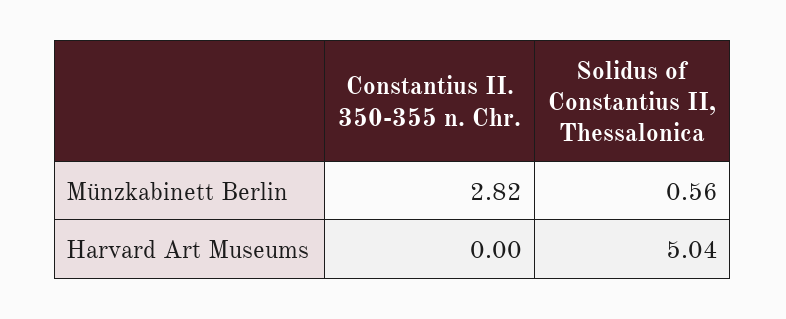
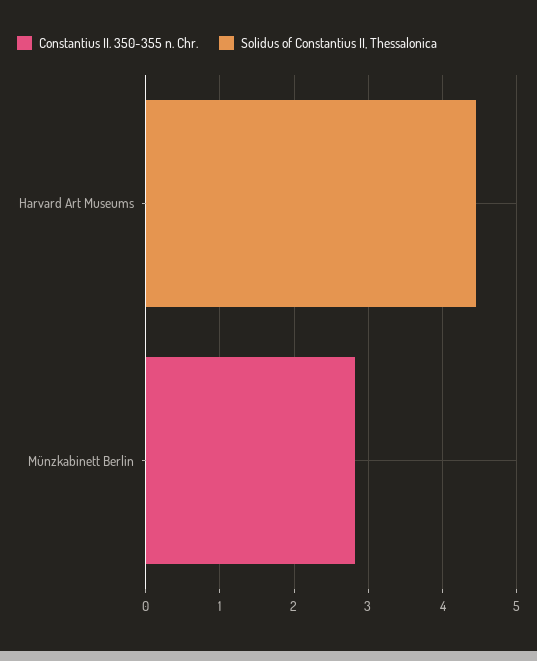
  {
    "Constantius II. 350-355 n. Chr.": {
      "Münzkabinett Berlin": 2.82,
      "Harvard Art Museums": 0
    },
    "Solidus of Constantius II, Thessalonica": {
-     "Münzkabinett Berlin": 0.56,
+     "Münzkabinett Berlin": 0,
-     "Harvard Art Museums": 5.04
+     "Harvard Art Museums": 4.4
    }
  }

